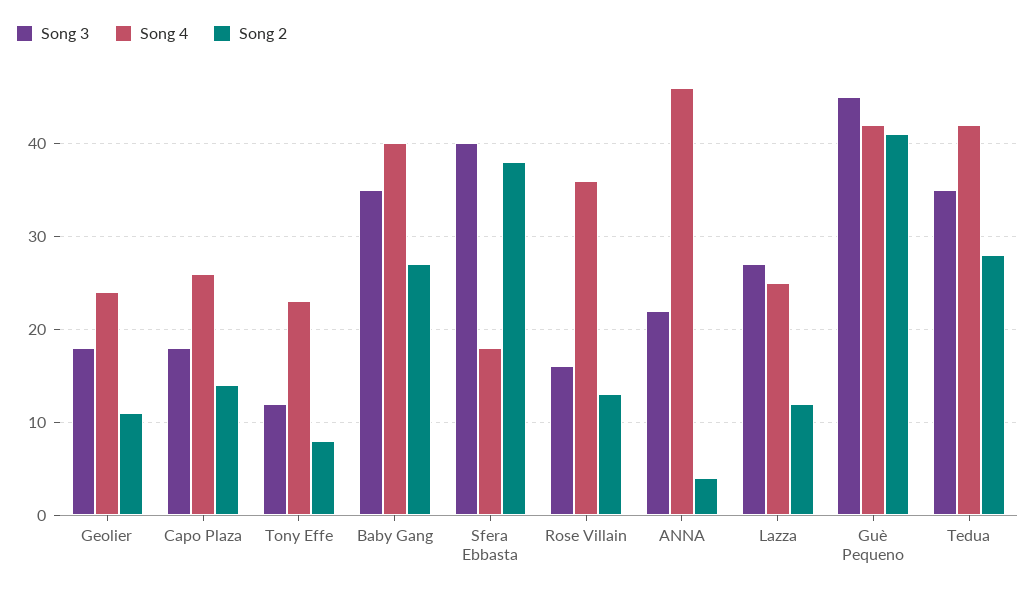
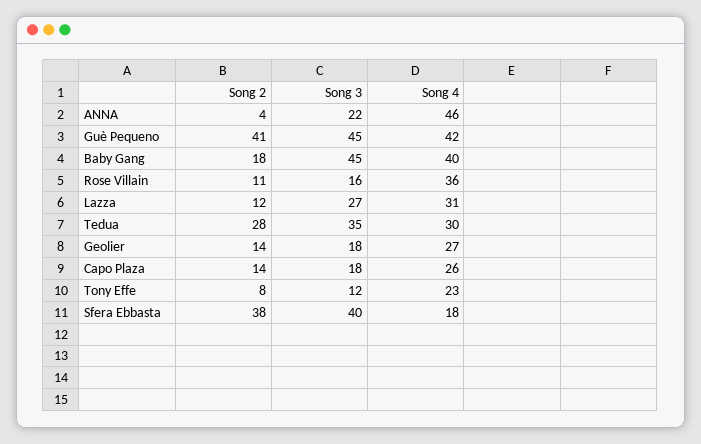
  {
    "Song 3": {
      "Geolier": 18,
      "Capo Plaza": 18,
      "Tony Effe": 12,
-     "Baby Gang": 35,
+     "Baby Gang": 45,
      "Sfera Ebbasta": 40,
      "Rose Villain": 16,
      "ANNA": 22,
      "Lazza": 27,
      "Guè Pequeno": 45,
      "Tedua": 35
    },
    "Song 4": {
-     "Geolier": 24,
+     "Geolier": 27,
      "Capo Plaza": 26,
      "Tony Effe": 23,
      "Baby Gang": 40,
      "Sfera Ebbasta": 18,
      "Rose Villain": 36,
      "ANNA": 46,
-     "Lazza": 25,
+     "Lazza": 31,
      "Guè Pequeno": 42,
-     "Tedua": 42
+     "Tedua": 30
    },
    "Song 2": {
-     "Geolier": 11,
+     "Geolier": 14,
      "Capo Plaza": 14,
      "Tony Effe": 8,
-     "Baby Gang": 27,
+     "Baby Gang": 18,
      "Sfera Ebbasta": 38,
-     "Rose Villain": 13,
+     "Rose Villain": 11,
      "ANNA": 4,
      "Lazza": 12,
      "Guè Pequeno": 41,
      "Tedua": 28
    }
  }

